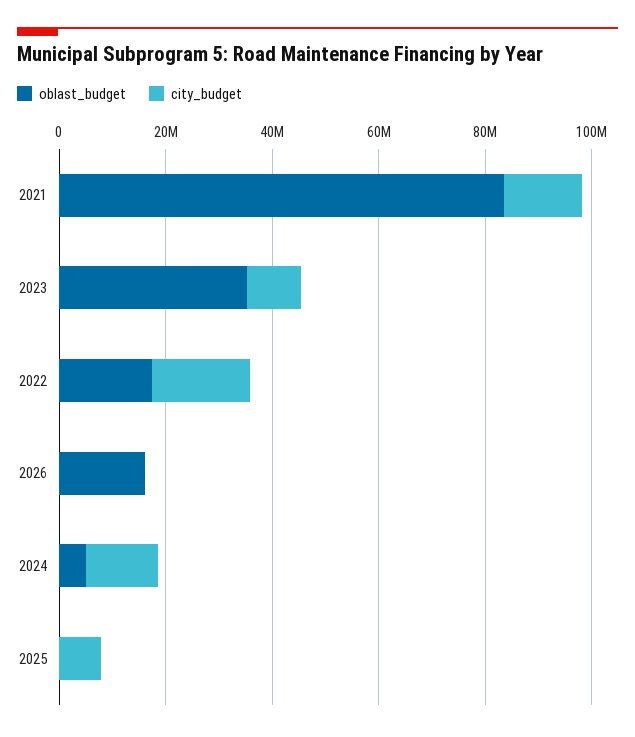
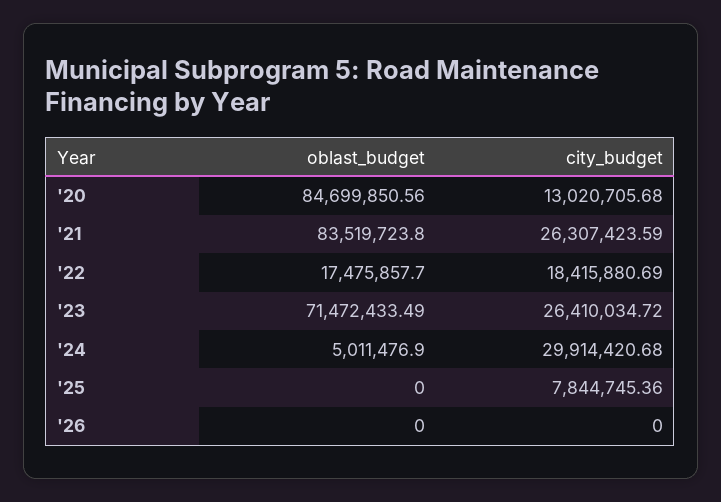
  {
    "oblast_budget": {
      "2021": 83519723.8,
-     "2023": 35000000,
+     "2023": 71472433.49,
      "2022": 17475857.7,
-     "2026": 15000000,
+     "2026": 0,
      "2024": 5011476.9,
-     "2025": 0
+     "2025": 0,
+     "'20": 84699850.56
    },
    "city_budget": {
-     "2021": 15000000,
+     "2021": 26307423.59,
-     "2023": 10000000,
+     "2023": 26410034.72,
      "2022": 18415880.69,
      "2026": 0,
-     "2024": 15000000,
+     "2024": 29914420.68,
-     "2025": 7844745.36
+     "2025": 7844745.36,
+     "'20": 13020705.68
    }
  }

